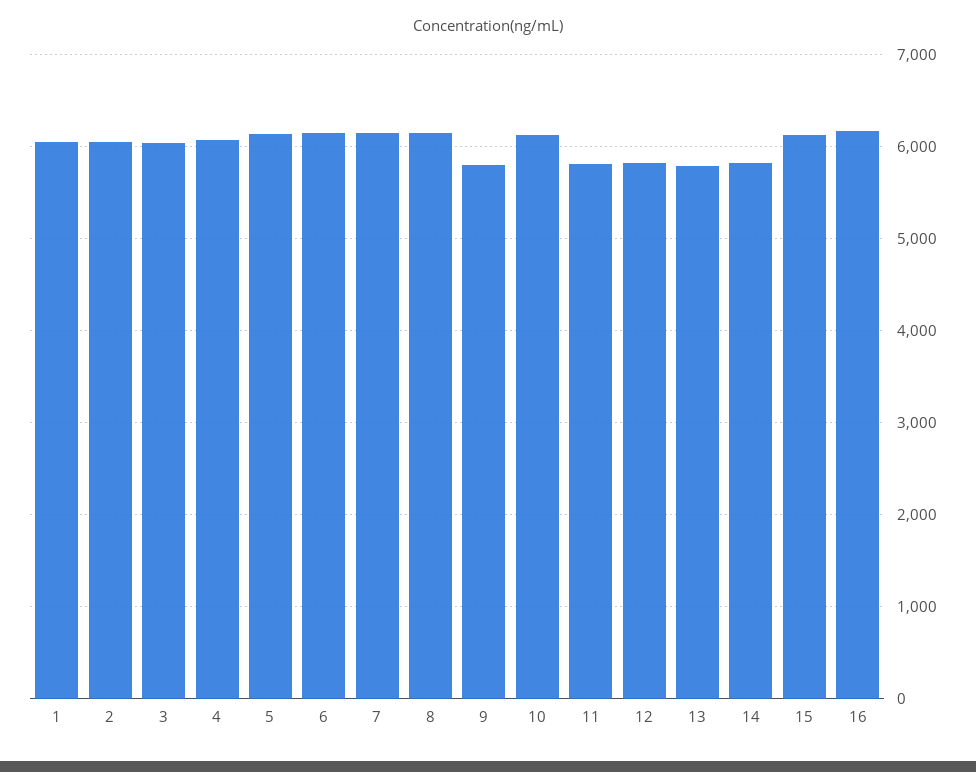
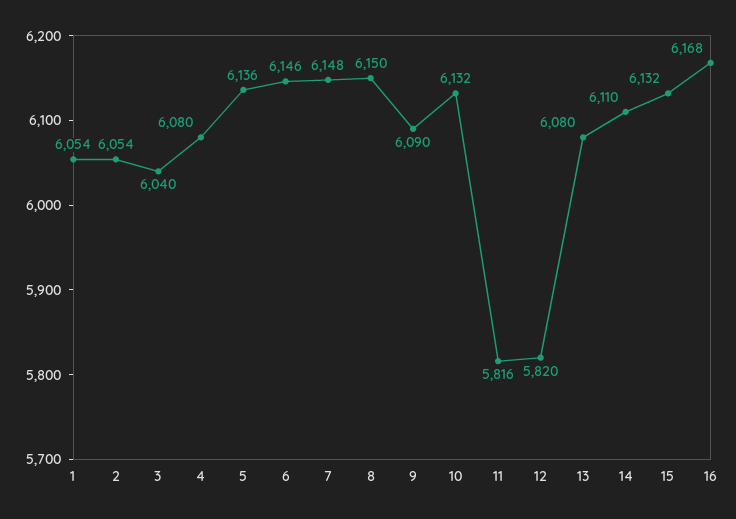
  {
    "1": 6054,
    "2": 6054,
    "3": 6040,
    "4": 6080,
    "5": 6136,
    "6": 6146,
    "7": 6148,
    "8": 6150,
-   "9": 5800,
+   "9": 6090,
    "10": 6132,
    "11": 5816,
    "12": 5820,
-   "13": 5800,
+   "13": 6080,
-   "14": 5800,
+   "14": 6110,
    "15": 6132,
    "16": 6168
  }

